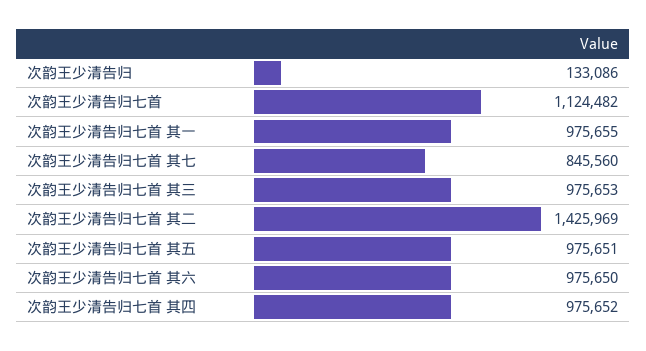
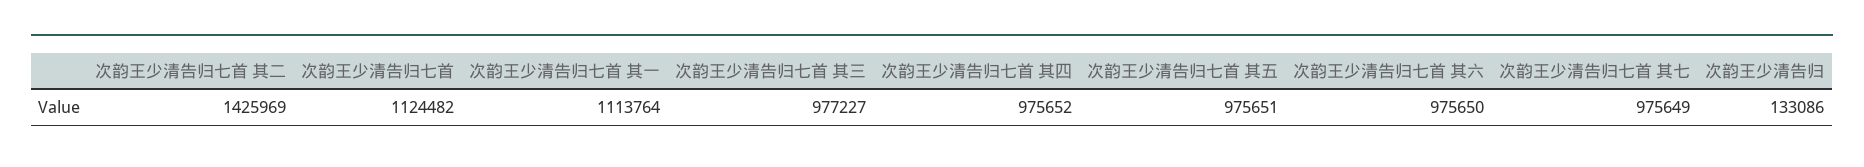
  {
    "次韵王少清告归": 133086,
    "次韵王少清告归七首": 1124482,
-   "次韵王少清告归七首 其一": 975655,
+   "次韵王少清告归七首 其一": 1113764,
-   "次韵王少清告归七首 其七": 845560,
+   "次韵王少清告归七首 其七": 975649,
-   "次韵王少清告归七首 其三": 975653,
+   "次韵王少清告归七首 其三": 977227,
    "次韵王少清告归七首 其二": 1425969,
    "次韵王少清告归七首 其五": 975651,
    "次韵王少清告归七首 其六": 975650,
    "次韵王少清告归七首 其四": 975652
  }

